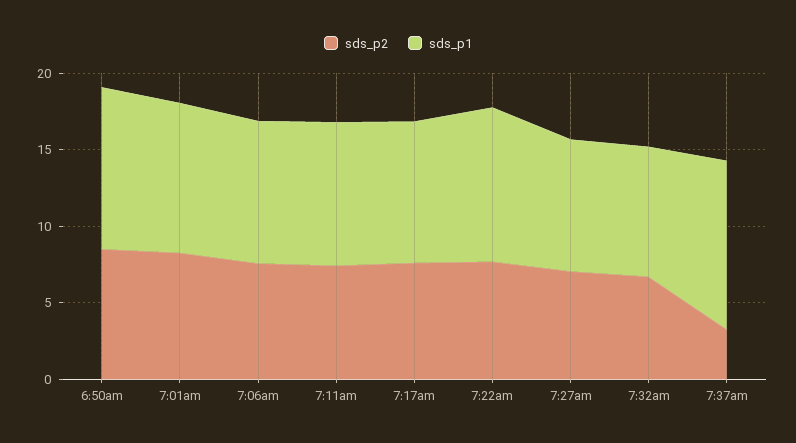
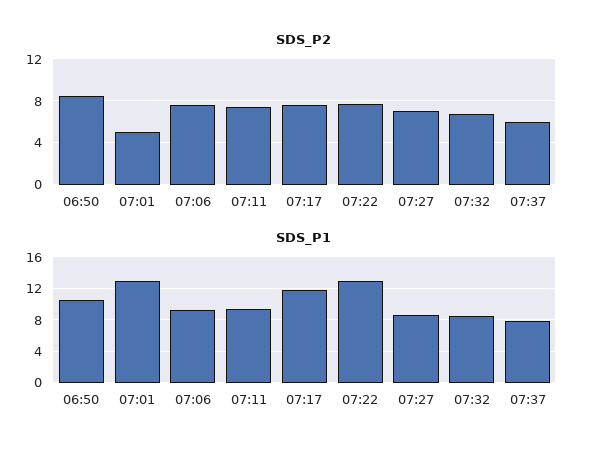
  {
    "sds_p2": {
      "6:50am": 9,
-     "7:01am": 8,
+     "7:01am": 5,
      "7:06am": 8,
      "7:11am": 7,
      "7:17am": 8,
      "7:22am": 8,
      "7:27am": 7,
      "7:32am": 7,
-     "7:37am": 3
+     "7:37am": 6
    },
    "sds_p1": {
      "6:50am": 11,
-     "7:01am": 10,
+     "7:01am": 13,
      "7:06am": 9,
      "7:11am": 9,
-     "7:17am": 9,
+     "7:17am": 12,
-     "7:22am": 10,
+     "7:22am": 13,
      "7:27am": 9,
      "7:32am": 8,
-     "7:37am": 11
+     "7:37am": 8
    }
  }

